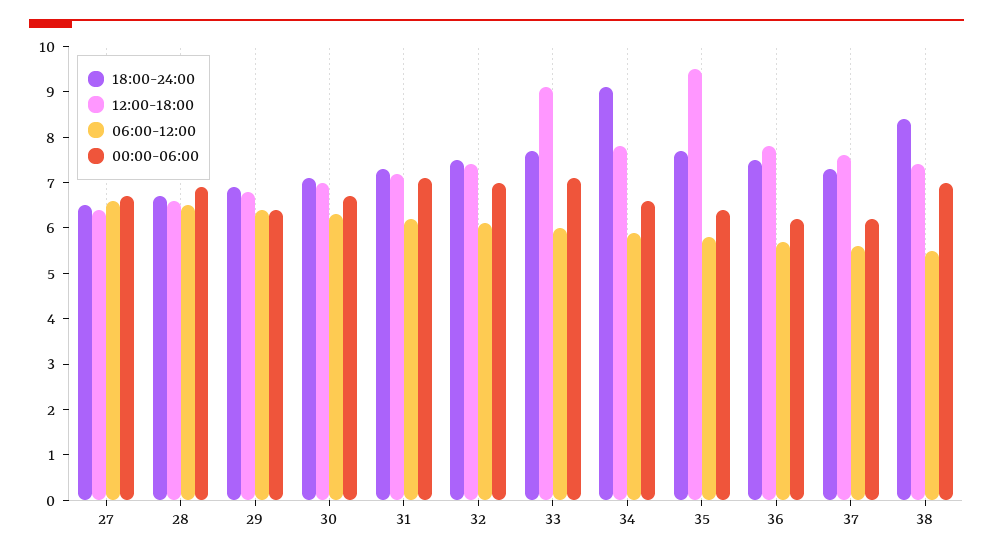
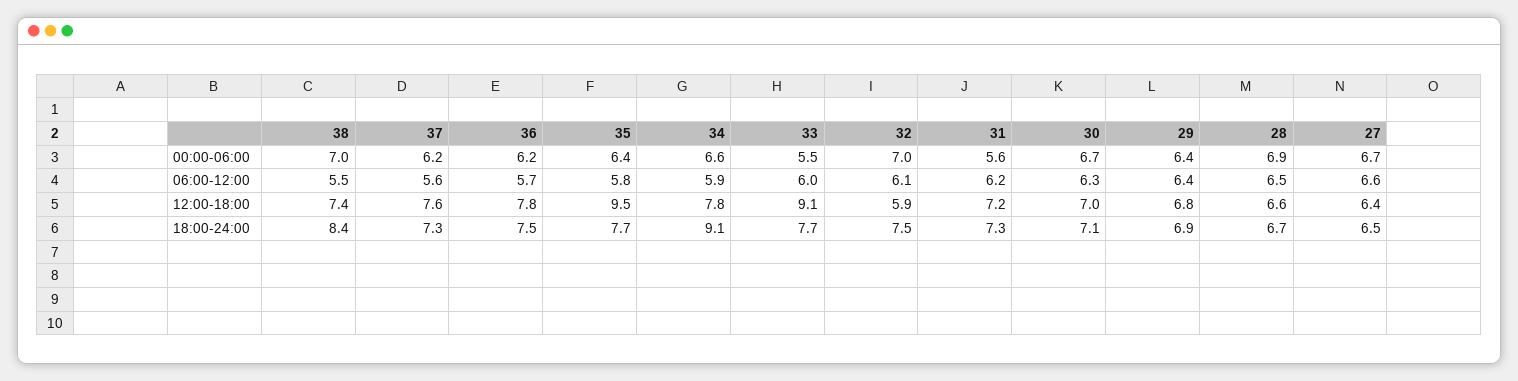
  {
    "18:00-24:00": {
      "27": 6.5,
      "28": 6.7,
      "29": 6.9,
      "30": 7.1,
      "31": 7.3,
      "32": 7.5,
      "33": 7.7,
      "34": 9.1,
      "35": 7.7,
      "36": 7.5,
      "37": 7.3,
      "38": 8.4
    },
    "12:00-18:00": {
      "27": 6.4,
      "28": 6.6,
      "29": 6.8,
      "30": 7,
      "31": 7.2,
-     "32": 7.5,
+     "32": 5.9,
      "33": 9.1,
      "34": 7.8,
      "35": 9.5,
      "36": 7.8,
      "37": 7.6,
      "38": 7.4
    },
    "06:00-12:00": {
      "27": 6.6,
      "28": 6.5,
      "29": 6.4,
      "30": 6.3,
      "31": 6.2,
      "32": 6.1,
      "33": 6,
      "34": 5.9,
      "35": 5.8,
      "36": 5.7,
      "37": 5.6,
      "38": 5.5
    },
    "00:00-06:00": {
      "27": 6.7,
      "28": 6.9,
      "29": 6.4,
      "30": 6.7,
-     "31": 7,
+     "31": 5.6,
      "32": 7,
-     "33": 7,
+     "33": 5.5,
      "34": 6.6,
      "35": 6.4,
      "36": 6.2,
      "37": 6.2,
      "38": 7
    }
  }

